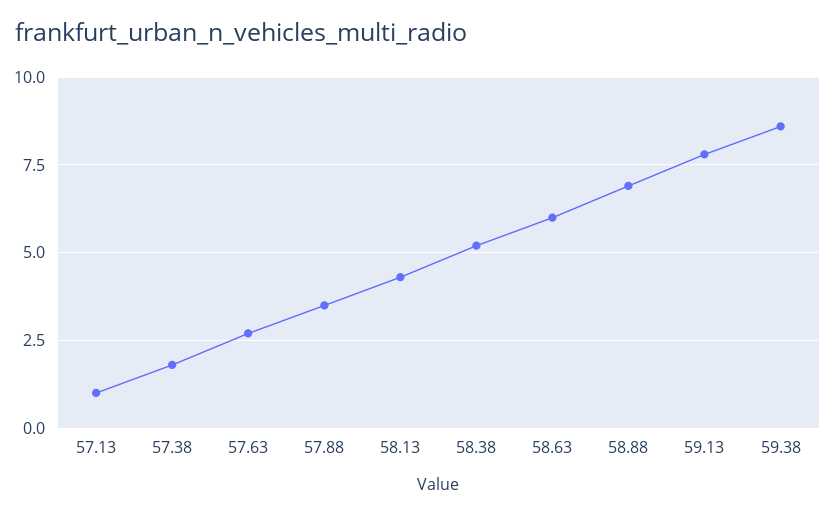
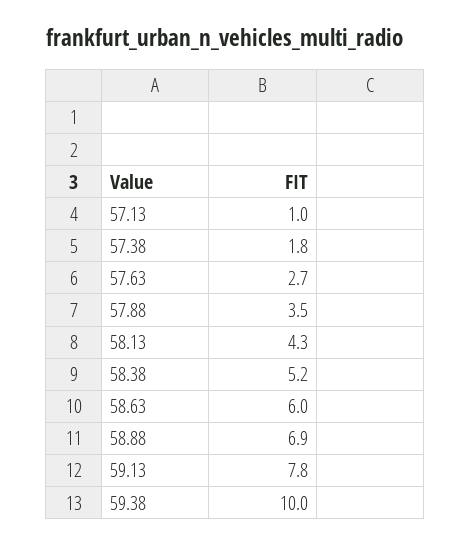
  {
    "57.13": 1,
    "57.38": 1.8,
    "57.63": 2.7,
    "57.88": 3.5,
    "58.13": 4.3,
    "58.38": 5.2,
    "58.63": 6,
    "58.88": 6.9,
    "59.13": 7.8,
-   "59.38": 8.5
+   "59.38": 10
  }

